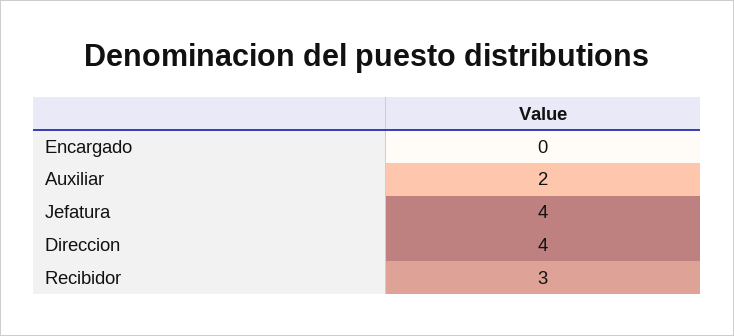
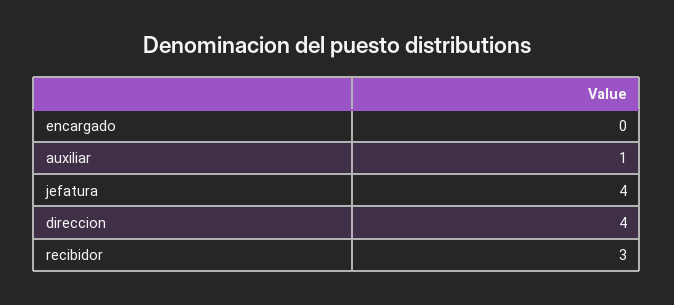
  {
    "Encargado": 0,
-   "Auxiliar": 2,
+   "Auxiliar": 1,
    "Jefatura": 4,
    "Direccion": 4,
    "Recibidor": 3
  }

